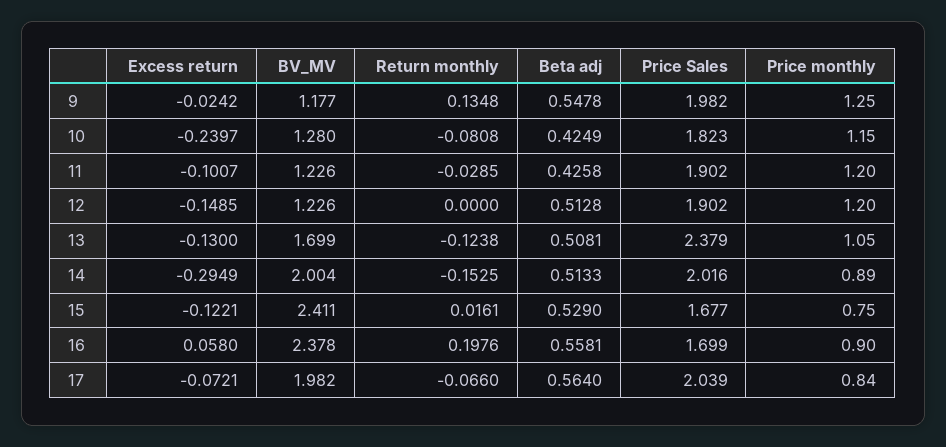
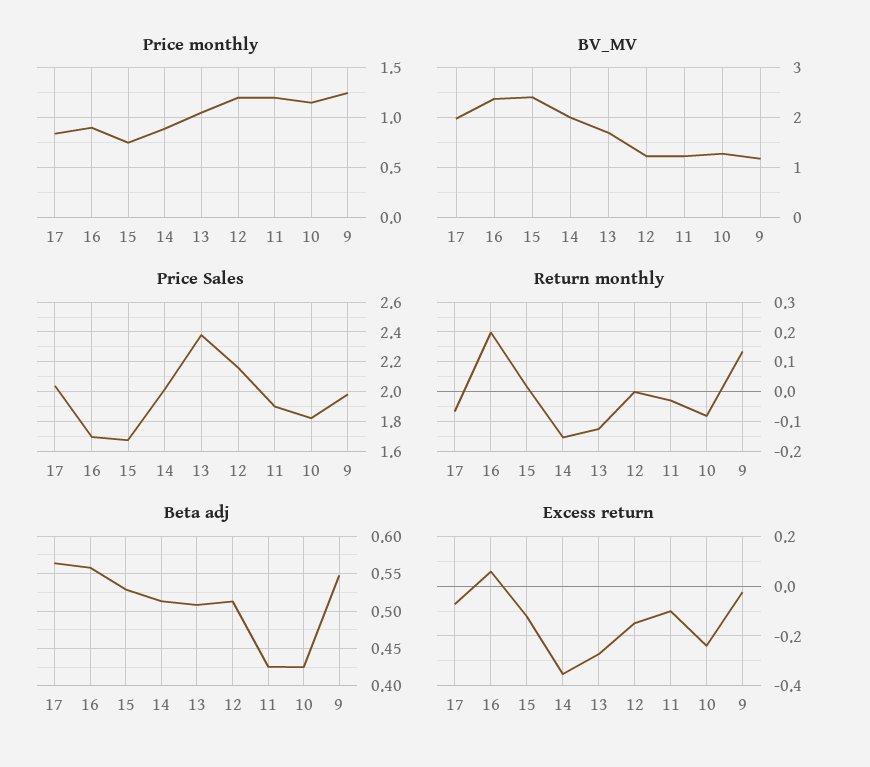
  {
    "Excess return": {
      "9": -0.0242,
      "10": -0.2397,
      "11": -0.1007,
      "12": -0.1485,
-     "13": -0.13,
+     "13": -0.275,
-     "14": -0.2949,
+     "14": -0.35,
      "15": -0.1221,
      "16": 0.058,
      "17": -0.0721
    },
    "BV_MV": {
      "9": 1.177,
      "10": 1.28,
      "11": 1.226,
      "12": 1.226,
      "13": 1.699,
      "14": 2.004,
      "15": 2.411,
      "16": 2.378,
      "17": 1.982
    },
    "Return monthly": {
      "9": 0.1348,
      "10": -0.0808,
      "11": -0.0285,
      "12": 0,
      "13": -0.1238,
      "14": -0.1525,
      "15": 0.0161,
      "16": 0.1976,
      "17": -0.066
    },
    "Beta adj": {
      "9": 0.5478,
      "10": 0.4249,
      "11": 0.4258,
      "12": 0.5128,
      "13": 0.5081,
      "14": 0.5133,
      "15": 0.529,
      "16": 0.5581,
      "17": 0.564
    },
    "Price Sales": {
      "9": 1.982,
      "10": 1.823,
      "11": 1.902,
-     "12": 1.902,
+     "12": 2.15,
      "13": 2.379,
      "14": 2.016,
      "15": 1.677,
      "16": 1.699,
      "17": 2.039
    },
    "Price monthly": {
      "9": 1.25,
      "10": 1.15,
      "11": 1.2,
      "12": 1.2,
      "13": 1.05,
      "14": 0.89,
      "15": 0.75,
      "16": 0.9,
      "17": 0.84
    }
  }

